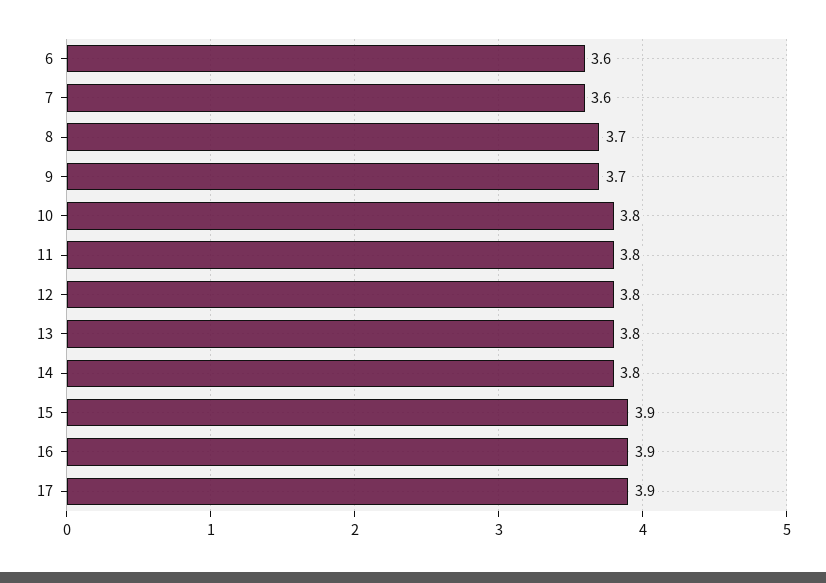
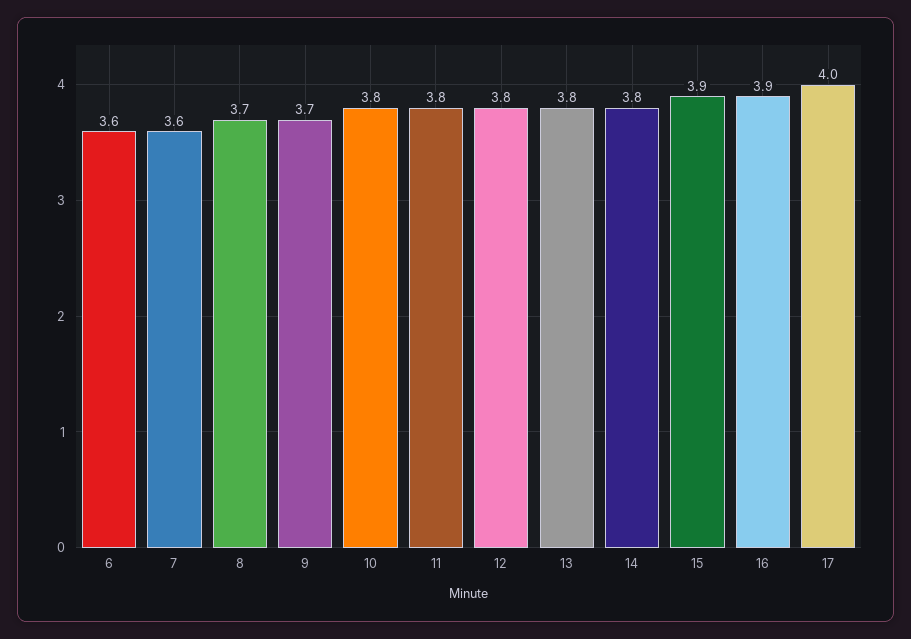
  {
    "6": 3.6,
    "7": 3.6,
    "8": 3.7,
    "9": 3.7,
    "10": 3.8,
    "11": 3.8,
    "12": 3.8,
    "13": 3.8,
    "14": 3.8,
    "15": 3.9,
    "16": 3.9,
-   "17": 3.9
+   "17": 4
  }

